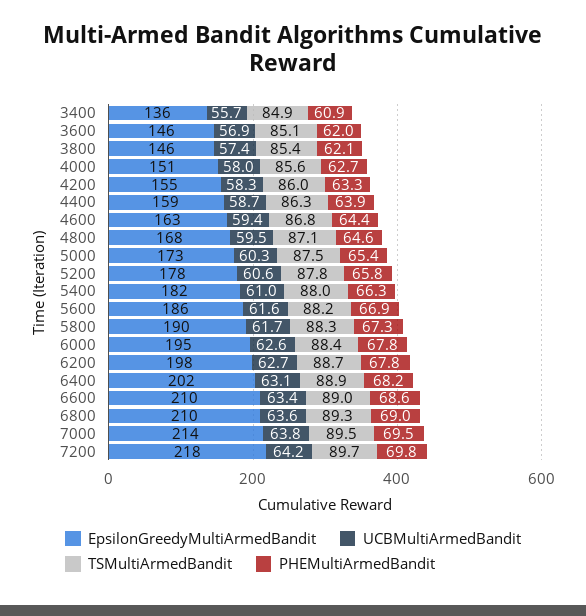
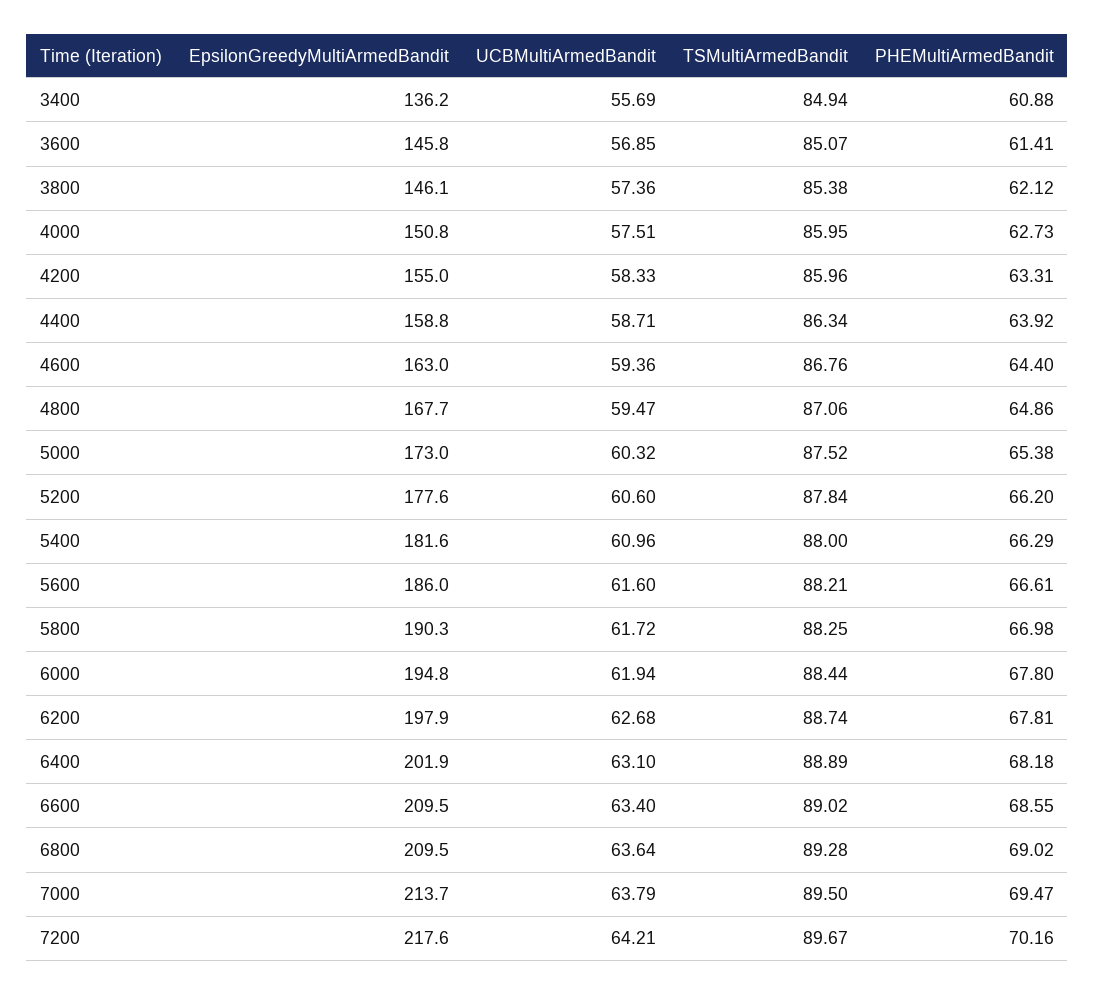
  {
    "EpsilonGreedyMultiArmedBandit": {
      "3400": 136.2,
      "3600": 145.8,
      "3800": 146.1,
      "4000": 150.8,
      "4200": 155,
      "4400": 158.8,
      "4600": 163,
      "4800": 167.7,
      "5000": 173,
      "5200": 177.6,
      "5400": 181.6,
      "5600": 186,
      "5800": 190.3,
      "6000": 194.8,
      "6200": 197.9,
      "6400": 201.9,
      "6600": 209.5,
      "6800": 209.5,
      "7000": 213.7,
      "7200": 217.6
    },
    "UCBMultiArmedBandit": {
      "3400": 55.69,
      "3600": 56.85,
      "3800": 57.36,
-     "4000": 58,
+     "4000": 57.51,
      "4200": 58.33,
      "4400": 58.71,
      "4600": 59.36,
      "4800": 59.47,
      "5000": 60.32,
      "5200": 60.6,
      "5400": 60.96,
      "5600": 61.6,
      "5800": 61.72,
-     "6000": 62.6,
+     "6000": 61.94,
      "6200": 62.68,
      "6400": 63.1,
      "6600": 63.4,
      "6800": 63.64,
      "7000": 63.79,
      "7200": 64.21
    },
    "TSMultiArmedBandit": {
      "3400": 84.94,
      "3600": 85.07,
      "3800": 85.38,
-     "4000": 85.6,
+     "4000": 85.95,
      "4200": 85.96,
      "4400": 86.34,
      "4600": 86.76,
      "4800": 87.06,
      "5000": 87.52,
      "5200": 87.84,
      "5400": 88,
      "5600": 88.21,
      "5800": 88.25,
      "6000": 88.44,
      "6200": 88.74,
      "6400": 88.89,
      "6600": 89.02,
      "6800": 89.28,
      "7000": 89.5,
      "7200": 89.67
    },
    "PHEMultiArmedBandit": {
      "3400": 60.88,
-     "3600": 62,
+     "3600": 61.41,
      "3800": 62.12,
      "4000": 62.73,
      "4200": 63.31,
      "4400": 63.92,
      "4600": 64.4,
-     "4800": 64.6,
+     "4800": 64.86,
      "5000": 65.38,
-     "5200": 65.8,
+     "5200": 66.2,
      "5400": 66.29,
-     "5600": 66.9,
+     "5600": 66.61,
-     "5800": 67.3,
+     "5800": 66.98,
      "6000": 67.8,
      "6200": 67.81,
      "6400": 68.18,
      "6600": 68.55,
      "6800": 69.02,
      "7000": 69.47,
-     "7200": 69.8
+     "7200": 70.16
    }
  }

